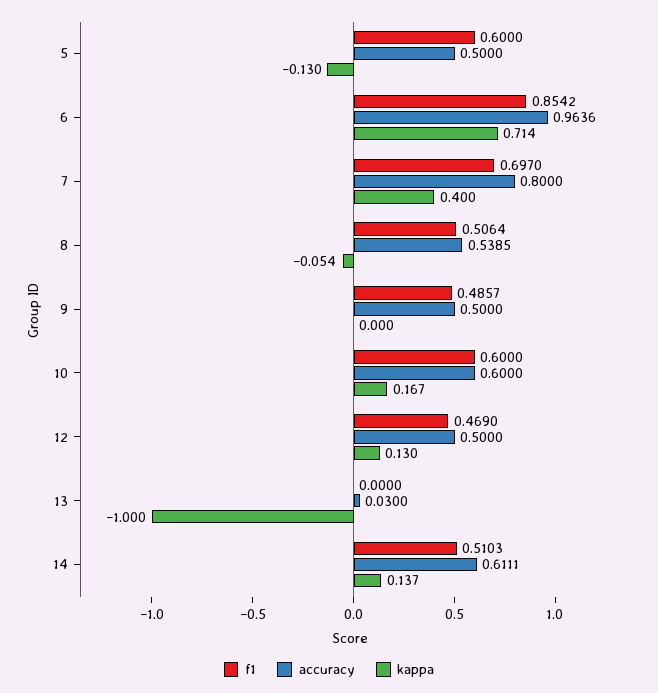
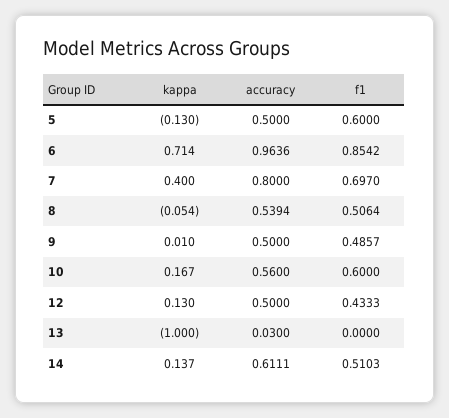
  {
    "f1": {
      "5": 0.6,
      "6": 0.8542,
      "7": 0.697,
      "8": 0.5064,
      "9": 0.4857,
      "10": 0.6,
-     "12": 0.469,
+     "12": 0.4333,
      "13": 0,
      "14": 0.5103
    },
    "accuracy": {
      "5": 0.5,
      "6": 0.9636,
      "7": 0.8,
-     "8": 0.5385,
+     "8": 0.5394,
      "9": 0.5,
-     "10": 0.6,
+     "10": 0.56,
      "12": 0.5,
      "13": 0.03,
      "14": 0.6111
    },
    "kappa": {
      "5": -0.13,
      "6": 0.714,
      "7": 0.4,
      "8": -0.054,
-     "9": 0,
+     "9": 0.01,
      "10": 0.167,
      "12": 0.13,
      "13": -1,
      "14": 0.137
    }
  }

